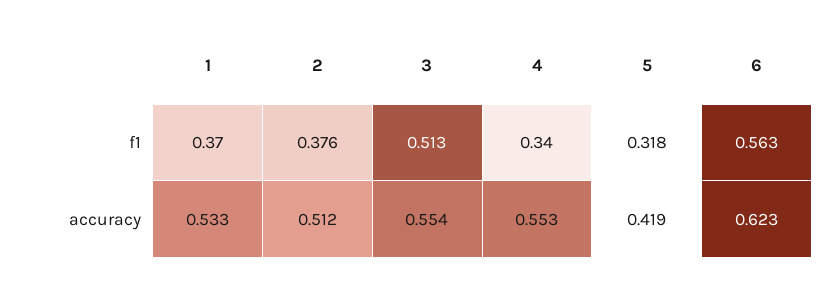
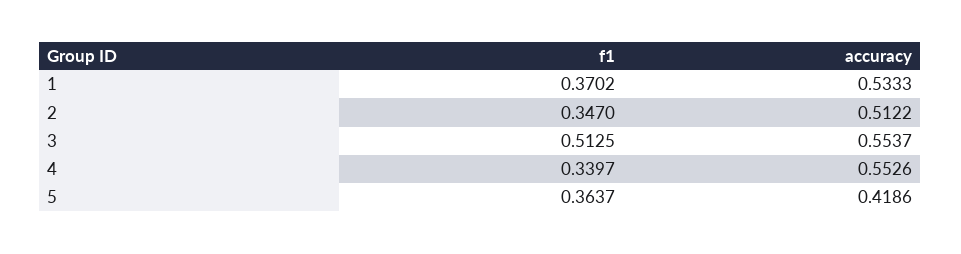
  {
    "1": {
      "f1": 0.3702,
      "accuracy": 0.5333
    },
    "2": {
-     "f1": 0.376,
+     "f1": 0.347,
      "accuracy": 0.5122
    },
    "3": {
      "f1": 0.5125,
      "accuracy": 0.5537
    },
    "4": {
      "f1": 0.3397,
      "accuracy": 0.5526
    },
    "5": {
-     "f1": 0.318,
+     "f1": 0.3637,
      "accuracy": 0.4186
-   },
+   }
-   "6": {
-     "f1": 0.563,
-     "accuracy": 0.623
-   }
  }

